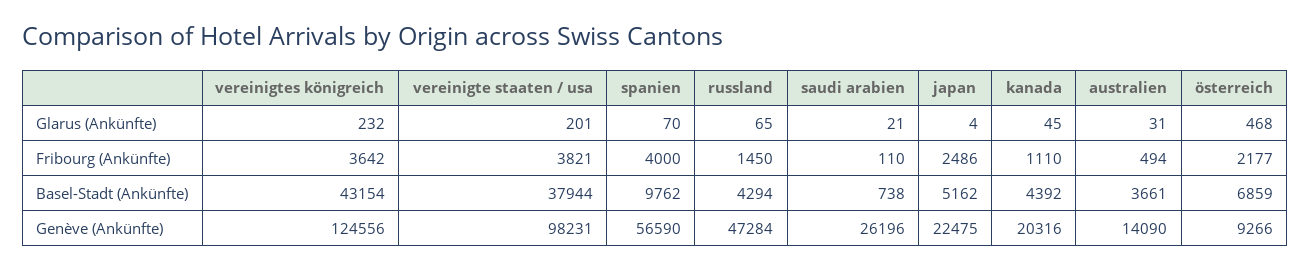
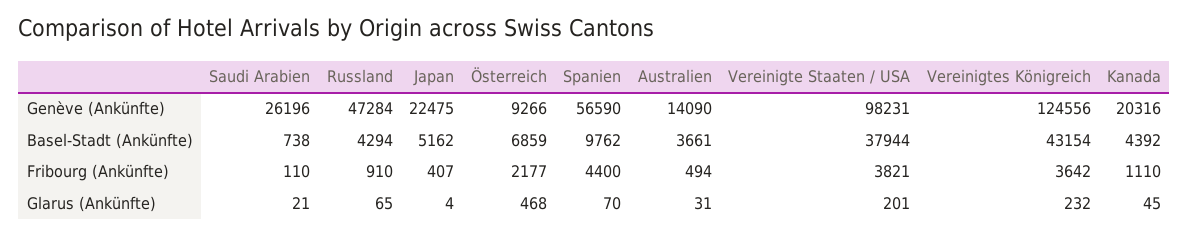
  {
    "vereinigtes königreich": {
      "Glarus (Ankünfte)": 232,
      "Fribourg (Ankünfte)": 3642,
      "Basel-Stadt (Ankünfte)": 43154,
      "Genève (Ankünfte)": 124556
    },
    "vereinigte staaten / usa": {
      "Glarus (Ankünfte)": 201,
      "Fribourg (Ankünfte)": 3821,
      "Basel-Stadt (Ankünfte)": 37944,
      "Genève (Ankünfte)": 98231
    },
    "spanien": {
      "Glarus (Ankünfte)": 70,
-     "Fribourg (Ankünfte)": 4000,
+     "Fribourg (Ankünfte)": 4400,
      "Basel-Stadt (Ankünfte)": 9762,
      "Genève (Ankünfte)": 56590
    },
    "russland": {
      "Glarus (Ankünfte)": 65,
-     "Fribourg (Ankünfte)": 1450,
+     "Fribourg (Ankünfte)": 910,
      "Basel-Stadt (Ankünfte)": 4294,
      "Genève (Ankünfte)": 47284
    },
    "saudi arabien": {
      "Glarus (Ankünfte)": 21,
      "Fribourg (Ankünfte)": 110,
      "Basel-Stadt (Ankünfte)": 738,
      "Genève (Ankünfte)": 26196
    },
    "japan": {
      "Glarus (Ankünfte)": 4,
-     "Fribourg (Ankünfte)": 2486,
+     "Fribourg (Ankünfte)": 407,
      "Basel-Stadt (Ankünfte)": 5162,
      "Genève (Ankünfte)": 22475
    },
    "kanada": {
      "Glarus (Ankünfte)": 45,
      "Fribourg (Ankünfte)": 1110,
      "Basel-Stadt (Ankünfte)": 4392,
      "Genève (Ankünfte)": 20316
    },
    "australien": {
      "Glarus (Ankünfte)": 31,
      "Fribourg (Ankünfte)": 494,
      "Basel-Stadt (Ankünfte)": 3661,
      "Genève (Ankünfte)": 14090
    },
    "österreich": {
      "Glarus (Ankünfte)": 468,
      "Fribourg (Ankünfte)": 2177,
      "Basel-Stadt (Ankünfte)": 6859,
      "Genève (Ankünfte)": 9266
    }
  }

